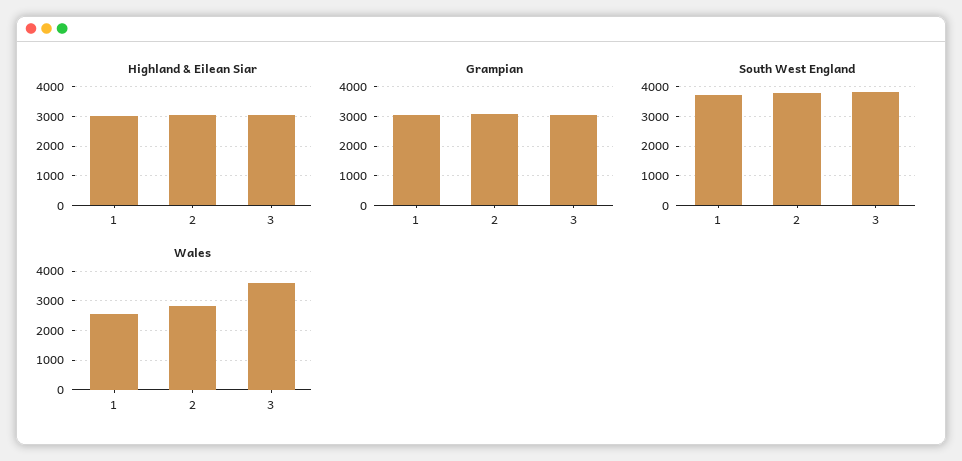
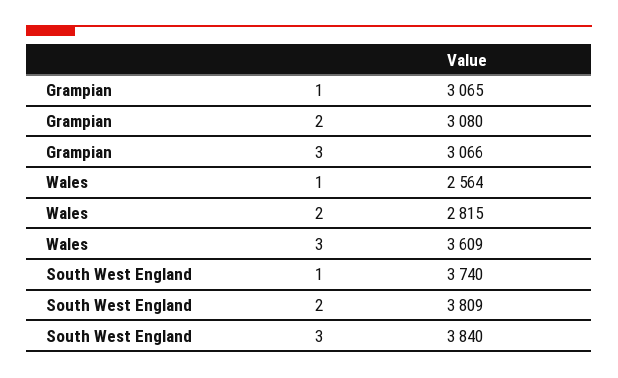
  {
-   "Highland & Eilean Siar": {
-     "1": 3000,
-     "2": 3000,
-     "3": 3000
-   },
    "Grampian": {
      "1": 3065,
      "2": 3080,
      "3": 3066
    },
    "South West England": {
      "1": 3740,
      "2": 3809,
      "3": 3840
    },
    "Wales": {
      "1": 2564,
      "2": 2815,
      "3": 3609
    }
  }

